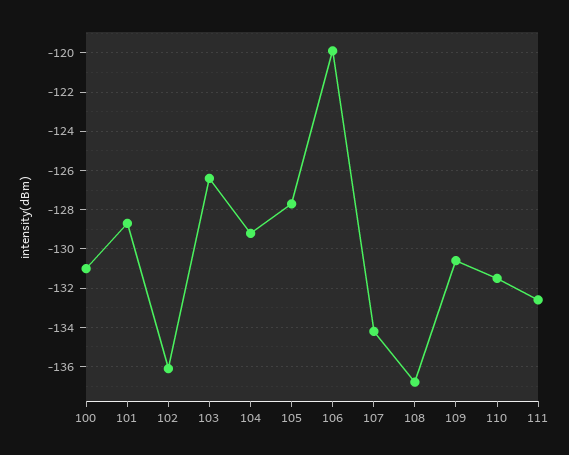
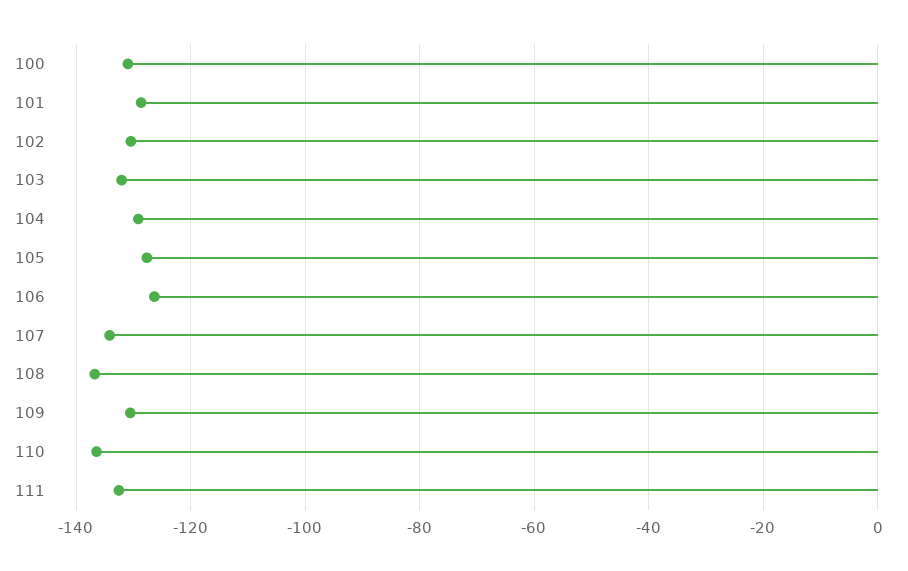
  {
    "100": -131,
    "101": -128.5,
-   "102": -136,
+   "102": -130,
-   "103": -126.5,
+   "103": -132,
    "104": -129,
    "105": -127.5,
-   "106": -120,
+   "106": -126,
    "107": -134,
    "108": -137,
    "109": -130.5,
-   "110": -131.5,
+   "110": -136,
    "111": -132.5
  }

